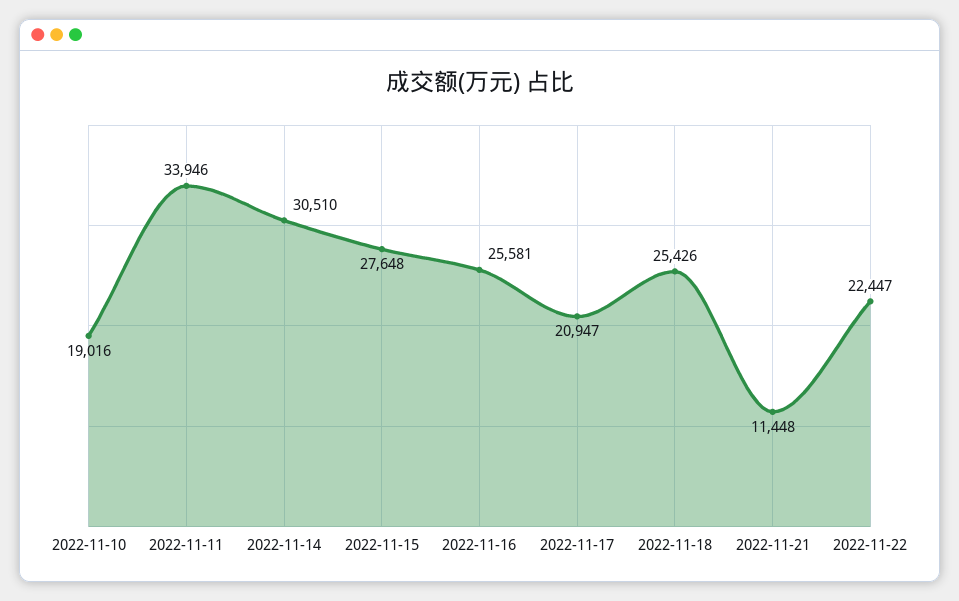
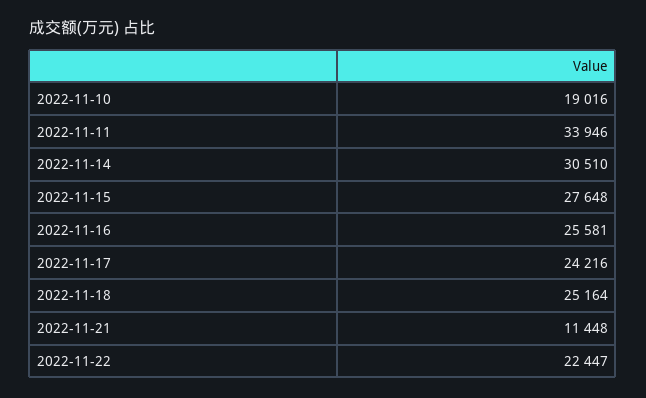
  {
    "2022-11-10": 19016,
    "2022-11-11": 33946,
    "2022-11-14": 30510,
    "2022-11-15": 27648,
    "2022-11-16": 25581,
-   "2022-11-17": 20947,
+   "2022-11-17": 24216,
-   "2022-11-18": 25426,
+   "2022-11-18": 25164,
    "2022-11-21": 11448,
    "2022-11-22": 22447
  }

